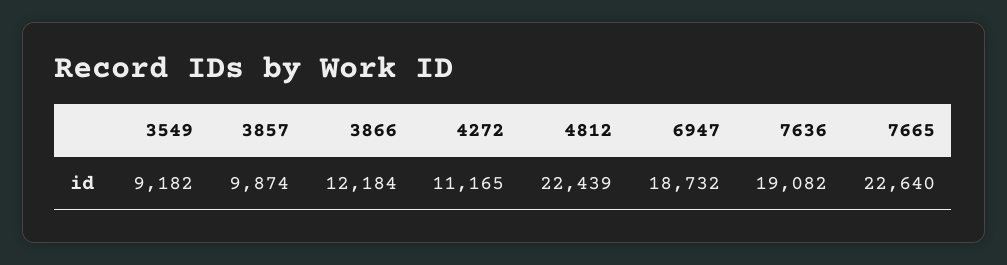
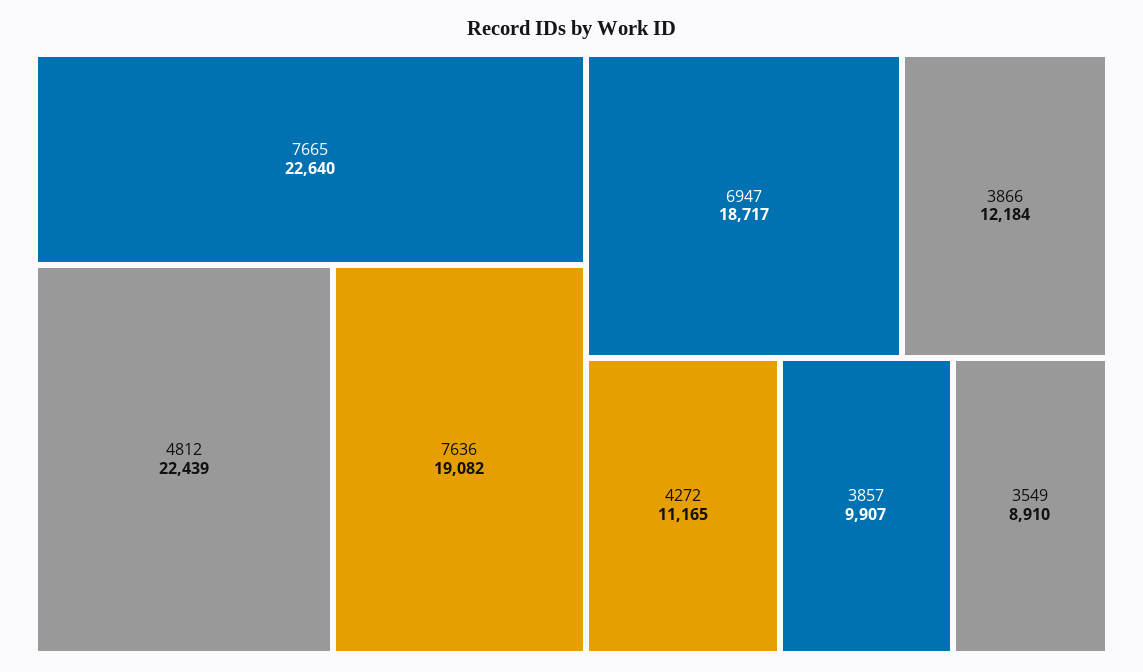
  {
-   "3549": 9182,
+   "3549": 8910,
-   "3857": 9874,
+   "3857": 9907,
    "3866": 12184,
    "4272": 11165,
    "4812": 22439,
-   "6947": 18732,
+   "6947": 18717,
    "7636": 19082,
    "7665": 22640
  }

